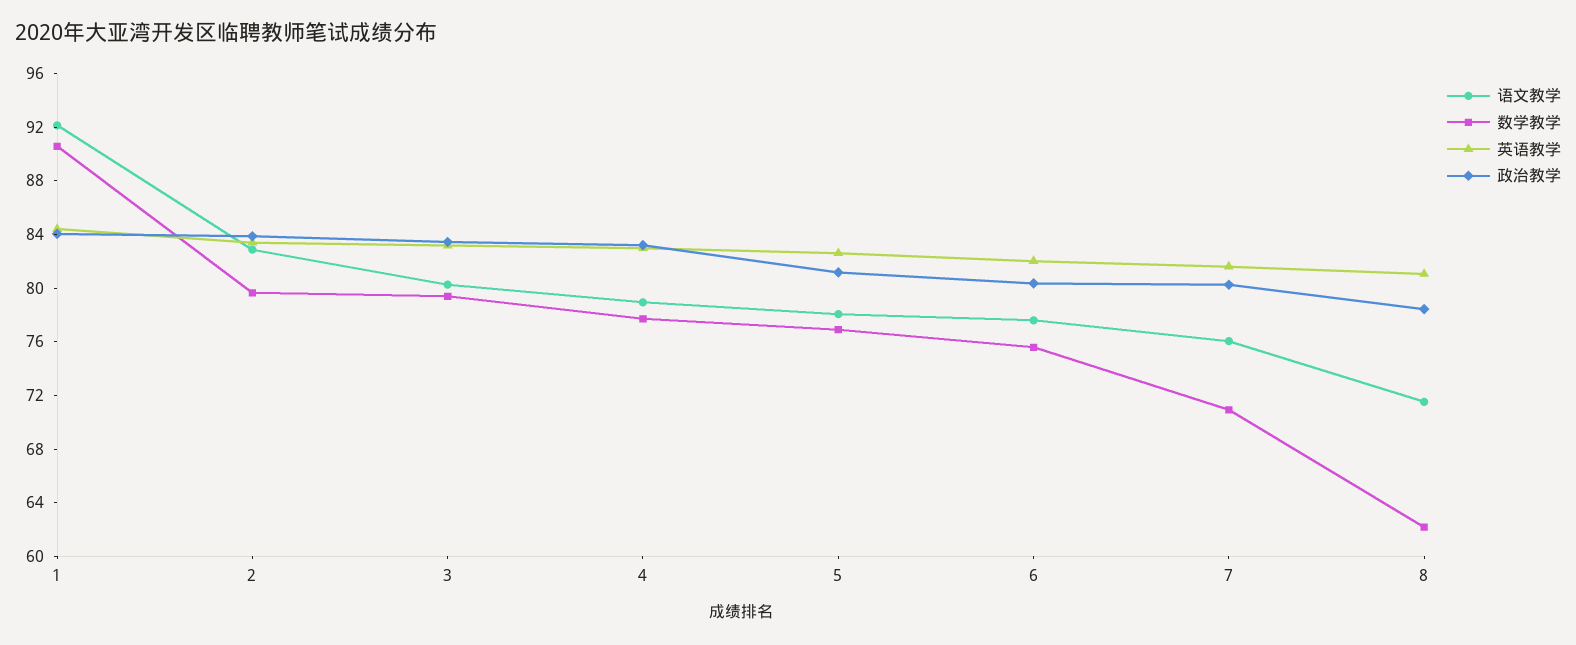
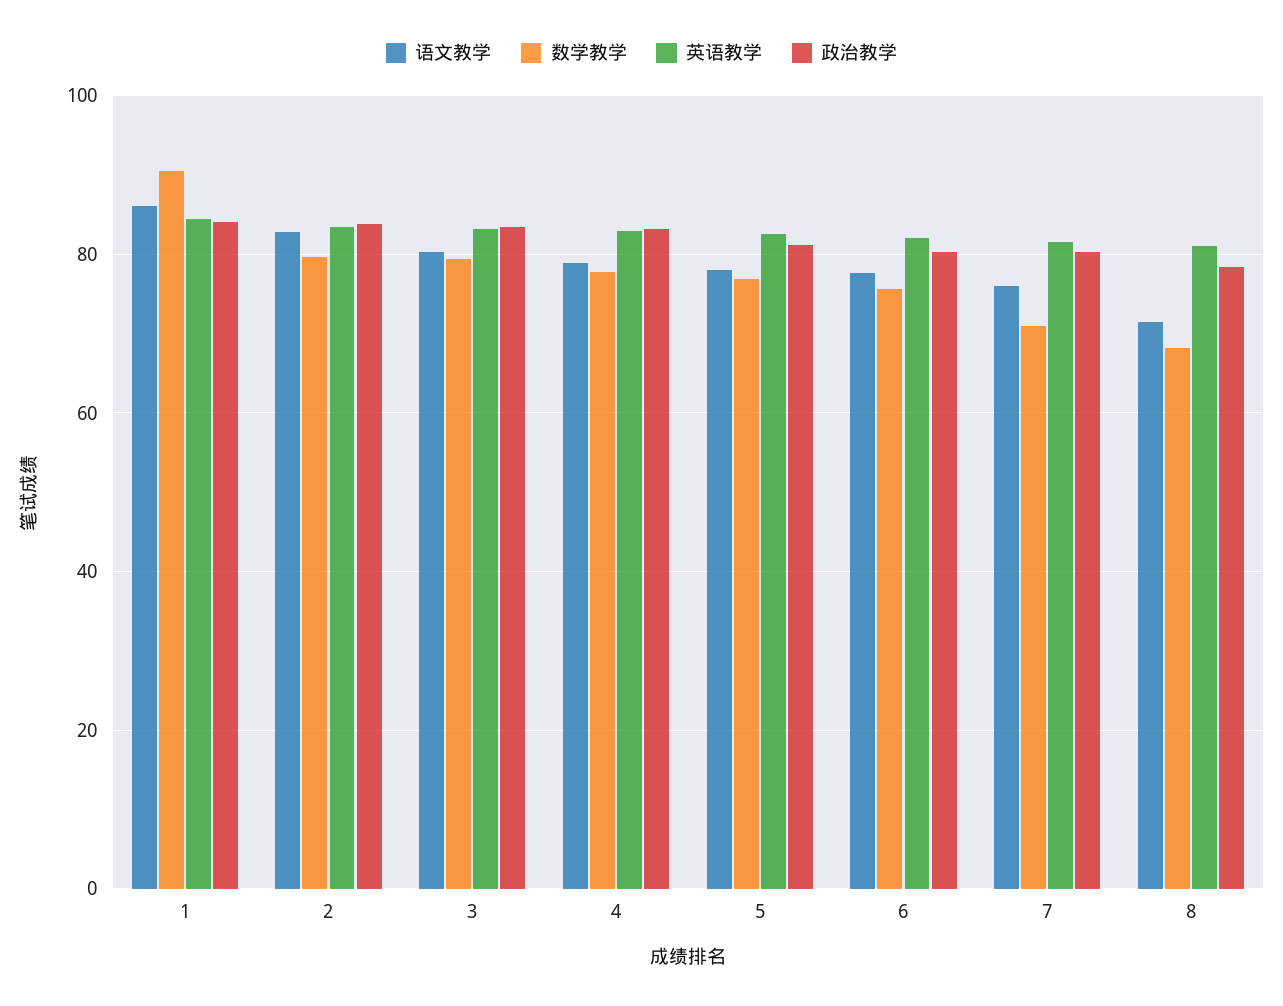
  {
    "语文教学": {
-     "1": 92,
+     "1": 86,
      "2": 83,
      "3": 80,
      "4": 79,
      "5": 78,
      "6": 78,
      "7": 76,
      "8": 72
    },
    "数学教学": {
      "1": 91,
      "2": 80,
      "3": 79,
      "4": 78,
      "5": 77,
      "6": 76,
      "7": 71,
-     "8": 62
+     "8": 68
    },
    "英语教学": {
      "1": 84,
      "2": 83,
      "3": 83,
      "4": 83,
      "5": 83,
      "6": 82,
      "7": 82,
      "8": 81
    },
    "政治教学": {
      "1": 84,
      "2": 84,
      "3": 83,
      "4": 83,
      "5": 81,
      "6": 80,
      "7": 80,
      "8": 78
    }
  }

